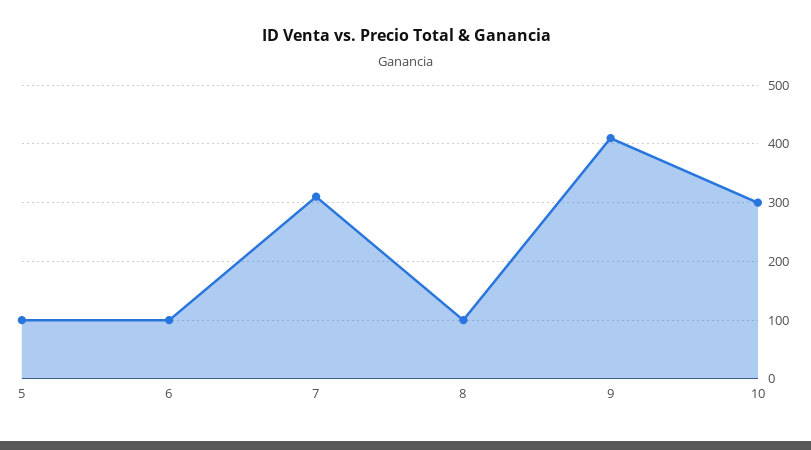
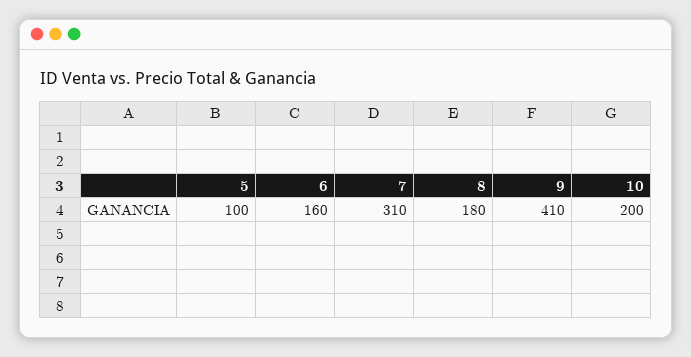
  {
    "5": 100,
-   "6": 100,
+   "6": 160,
    "7": 310,
-   "8": 100,
+   "8": 180,
    "9": 410,
-   "10": 300
+   "10": 200
  }

